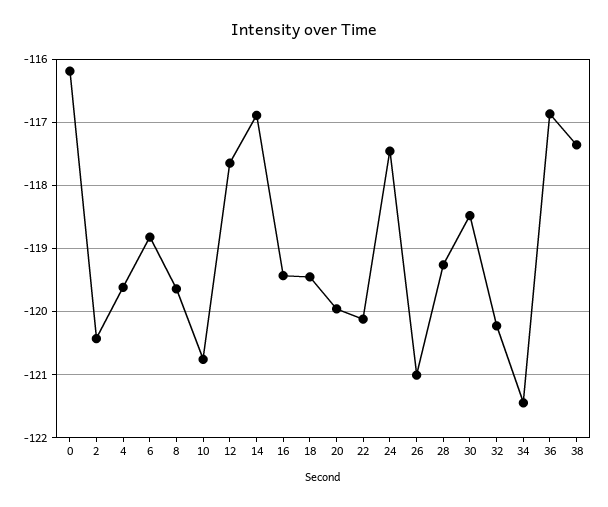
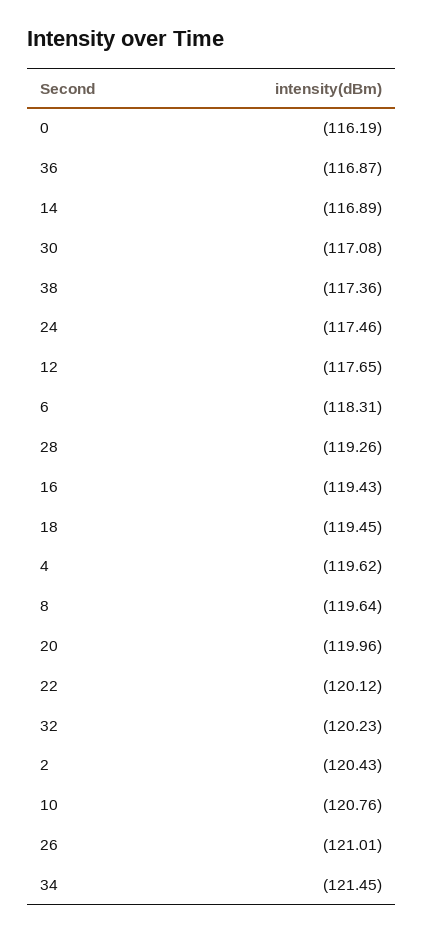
  {
    "0": -116.19,
    "2": -120.43,
    "4": -119.62,
-   "6": -118.8,
+   "6": -118.31,
    "8": -119.64,
    "10": -120.76,
    "12": -117.65,
    "14": -116.89,
    "16": -119.43,
    "18": -119.45,
    "20": -119.96,
    "22": -120.12,
    "24": -117.46,
    "26": -121.01,
    "28": -119.26,
-   "30": -118.5,
+   "30": -117.08,
    "32": -120.23,
    "34": -121.45,
    "36": -116.87,
    "38": -117.36
  }

